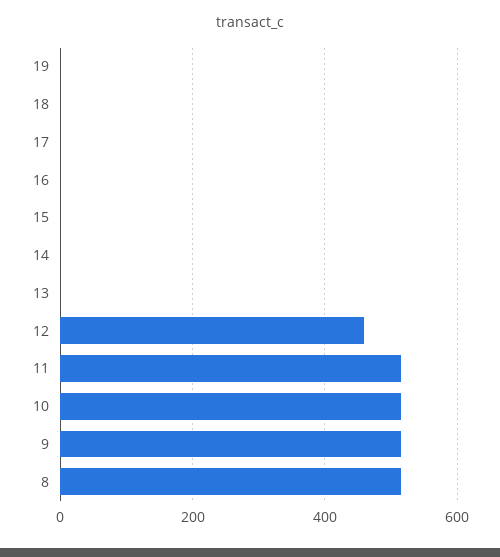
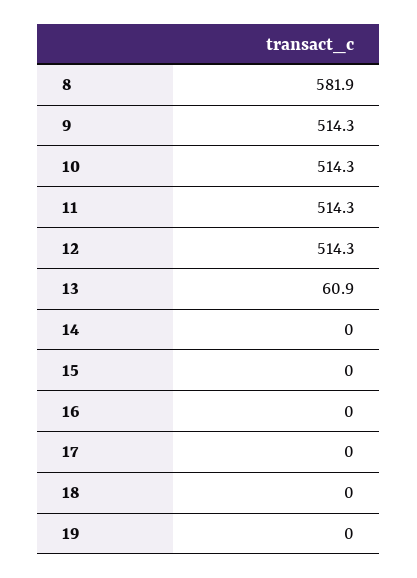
  {
    "19": 0,
    "18": 0,
    "17": 0,
    "16": 0,
    "15": 0,
    "14": 0,
-   "13": 0,
+   "13": 60.9,
-   "12": 460,
+   "12": 514.3,
    "11": 514.3,
    "10": 514.3,
    "9": 514.3,
-   "8": 520
+   "8": 581.9
  }

